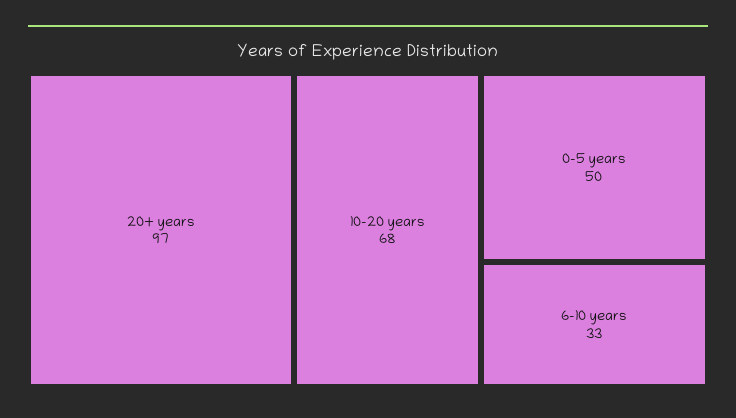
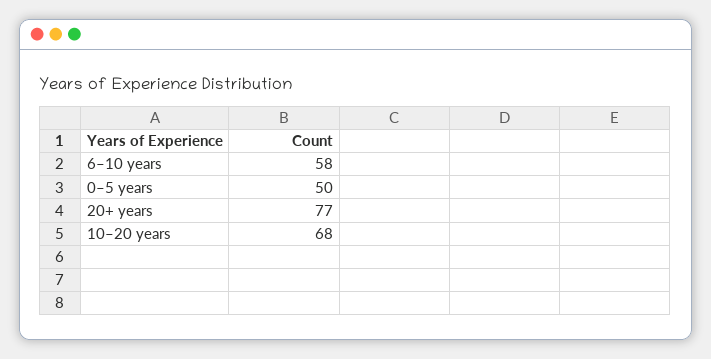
  {
-   "20+ years": 97,
+   "20+ years": 77,
    "10–20 years": 68,
    "0–5 years": 50,
-   "6–10 years": 33
+   "6–10 years": 58
  }

